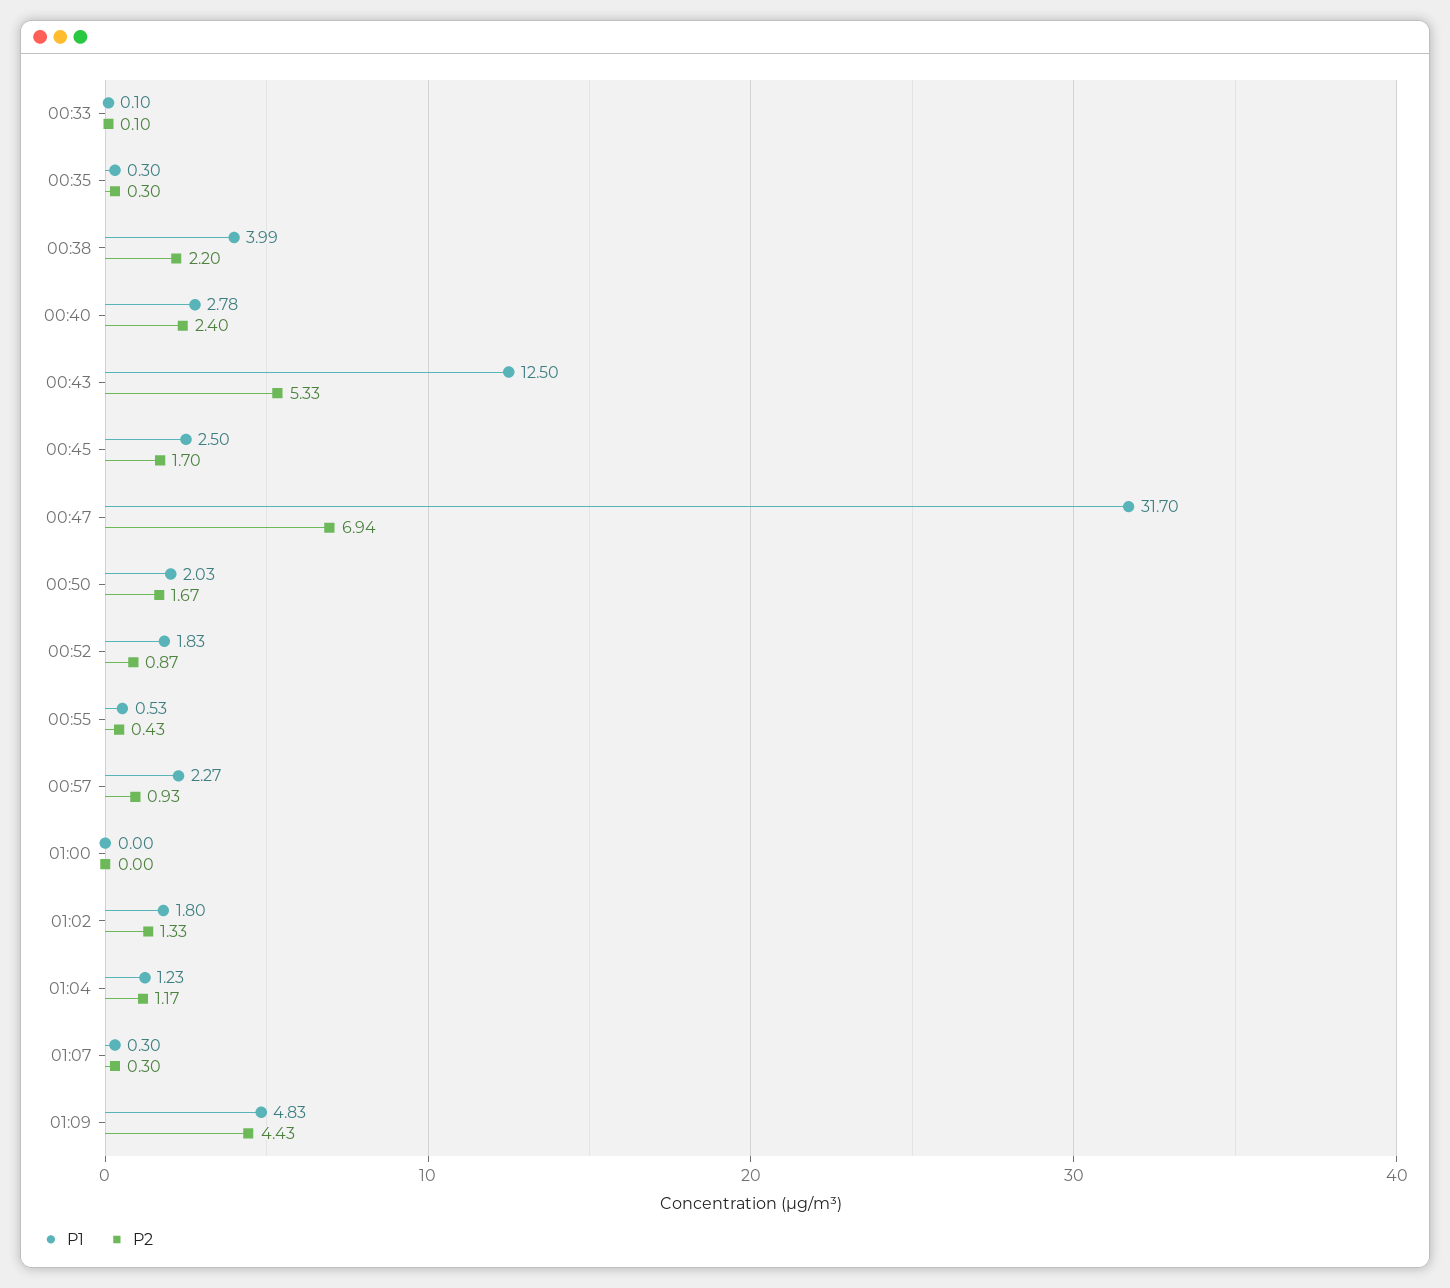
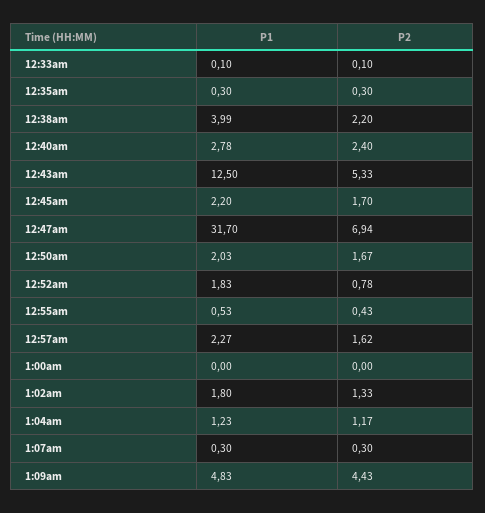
  {
    "P1": {
      "00:33": 0.1,
      "00:35": 0.3,
      "00:38": 3.99,
      "00:40": 2.78,
      "00:43": 12.5,
-     "00:45": 2.5,
+     "00:45": 2.2,
      "00:47": 31.7,
      "00:50": 2.03,
      "00:52": 1.83,
      "00:55": 0.53,
      "00:57": 2.27,
      "01:00": 0,
      "01:02": 1.8,
      "01:04": 1.23,
      "01:07": 0.3,
      "01:09": 4.83
    },
    "P2": {
      "00:33": 0.1,
      "00:35": 0.3,
      "00:38": 2.2,
      "00:40": 2.4,
      "00:43": 5.33,
      "00:45": 1.7,
      "00:47": 6.94,
      "00:50": 1.67,
-     "00:52": 0.87,
+     "00:52": 0.78,
      "00:55": 0.43,
-     "00:57": 0.93,
+     "00:57": 1.62,
      "01:00": 0,
      "01:02": 1.33,
      "01:04": 1.17,
      "01:07": 0.3,
      "01:09": 4.43
    }
  }

